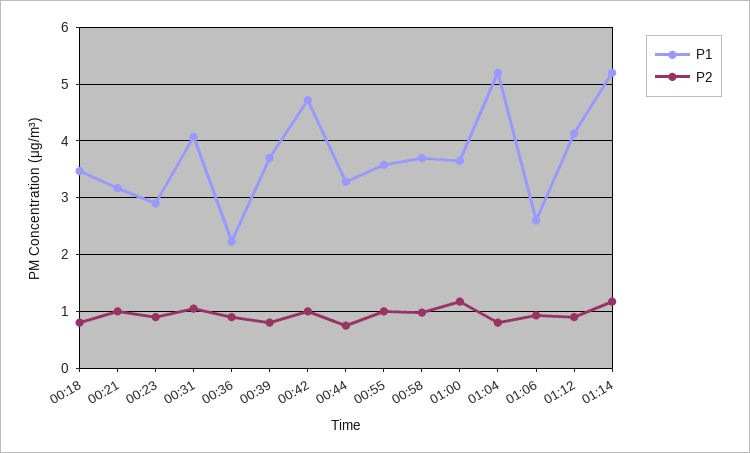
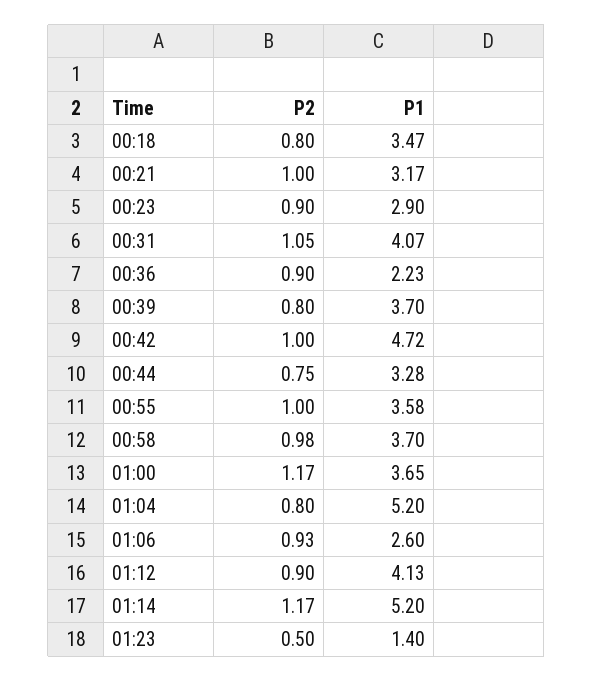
  {
    "P1": {
      "00:18": 3.47,
      "00:21": 3.17,
      "00:23": 2.9,
      "00:31": 4.07,
      "00:36": 2.23,
      "00:39": 3.7,
      "00:42": 4.72,
      "00:44": 3.28,
      "00:55": 3.58,
      "00:58": 3.7,
      "01:00": 3.65,
      "01:04": 5.2,
      "01:06": 2.6,
      "01:12": 4.13,
-     "01:14": 5.2
+     "01:14": 5.2,
+     "01:23": 1.4
    },
    "P2": {
      "00:18": 0.8,
      "00:21": 1,
      "00:23": 0.9,
      "00:31": 1.05,
      "00:36": 0.9,
      "00:39": 0.8,
      "00:42": 1,
      "00:44": 0.75,
      "00:55": 1,
      "00:58": 0.98,
      "01:00": 1.17,
      "01:04": 0.8,
      "01:06": 0.93,
      "01:12": 0.9,
-     "01:14": 1.17
+     "01:14": 1.17,
+     "01:23": 0.5
    }
  }

